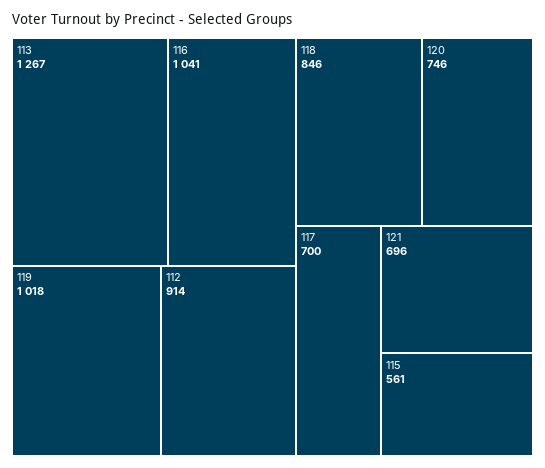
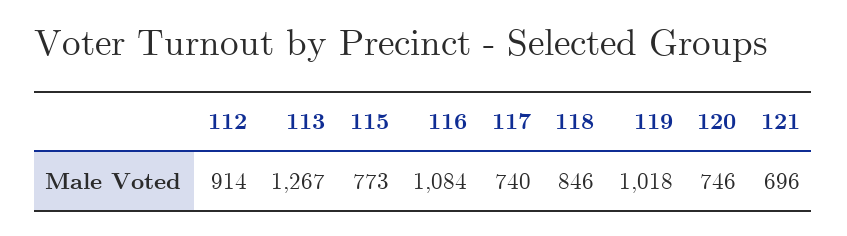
  {
    "113": 1267,
-   "116": 1041,
+   "116": 1084,
    "119": 1018,
    "112": 914,
    "118": 846,
    "120": 746,
-   "117": 700,
+   "117": 740,
    "121": 696,
-   "115": 561
+   "115": 773
  }

